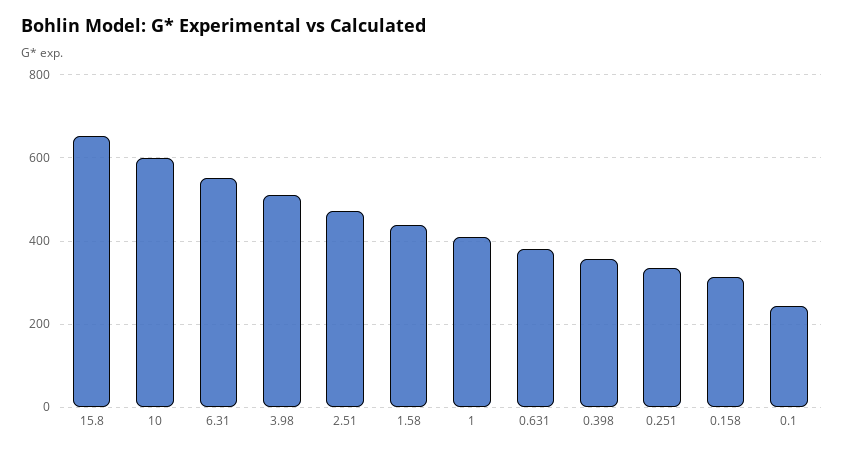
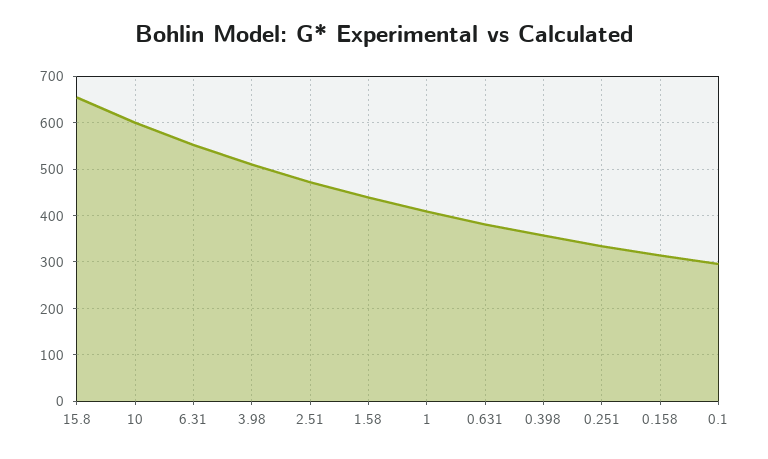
  {
    "15.8": 660,
    "10": 600,
    "6.31": 560,
    "3.98": 520,
    "2.51": 480,
    "1.58": 440,
    "1": 400,
    "0.631": 380,
    "0.398": 360,
    "0.251": 340,
    "0.158": 320,
-   "0.1": 240
+   "0.1": 300
  }

